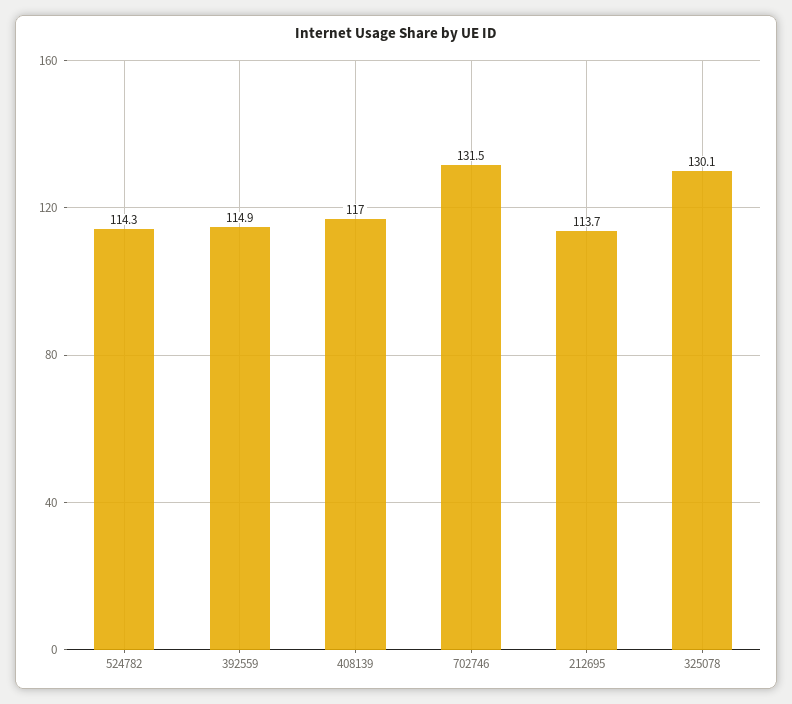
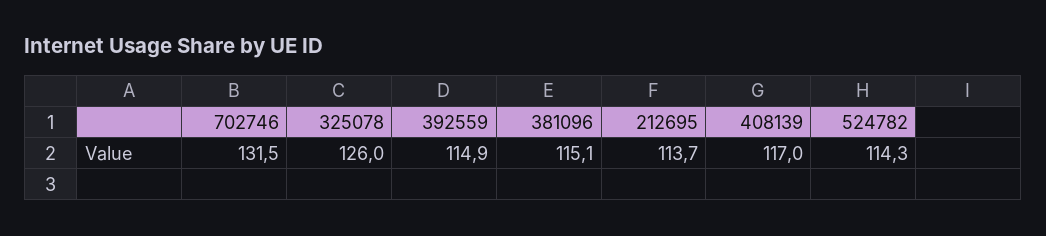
  {
    "524782": 114.3,
    "392559": 114.9,
    "408139": 117,
    "702746": 131.5,
    "212695": 113.7,
-   "325078": 130.1
+   "325078": 126,
+   "381096": 115.1
  }

